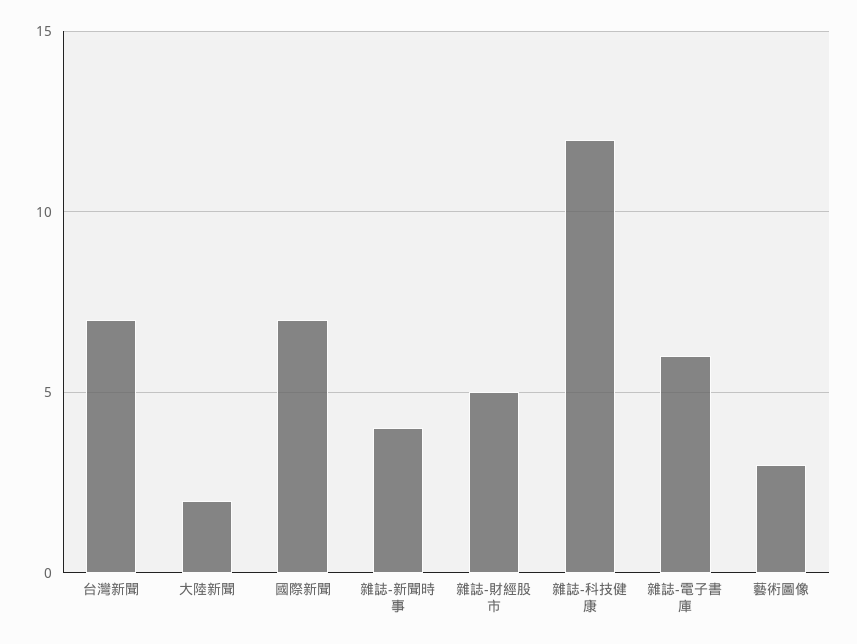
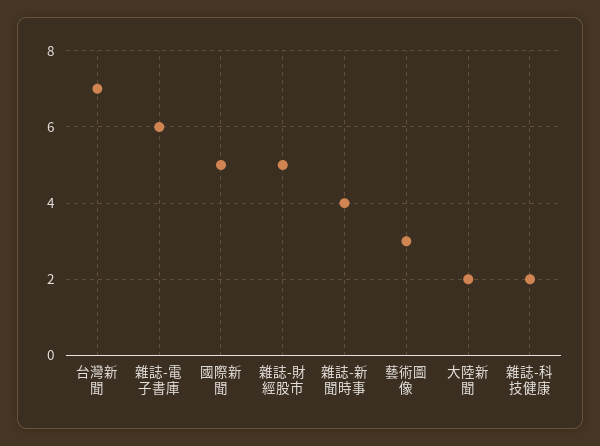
  {
    "台灣新聞": 7,
    "大陸新聞": 2,
-   "國際新聞": 7,
+   "國際新聞": 5,
    "雜誌-新聞時事": 4,
    "雜誌-財經股市": 5,
-   "雜誌-科技健康": 12,
+   "雜誌-科技健康": 2,
    "雜誌-電子書庫": 6,
    "藝術圖像": 3
  }

